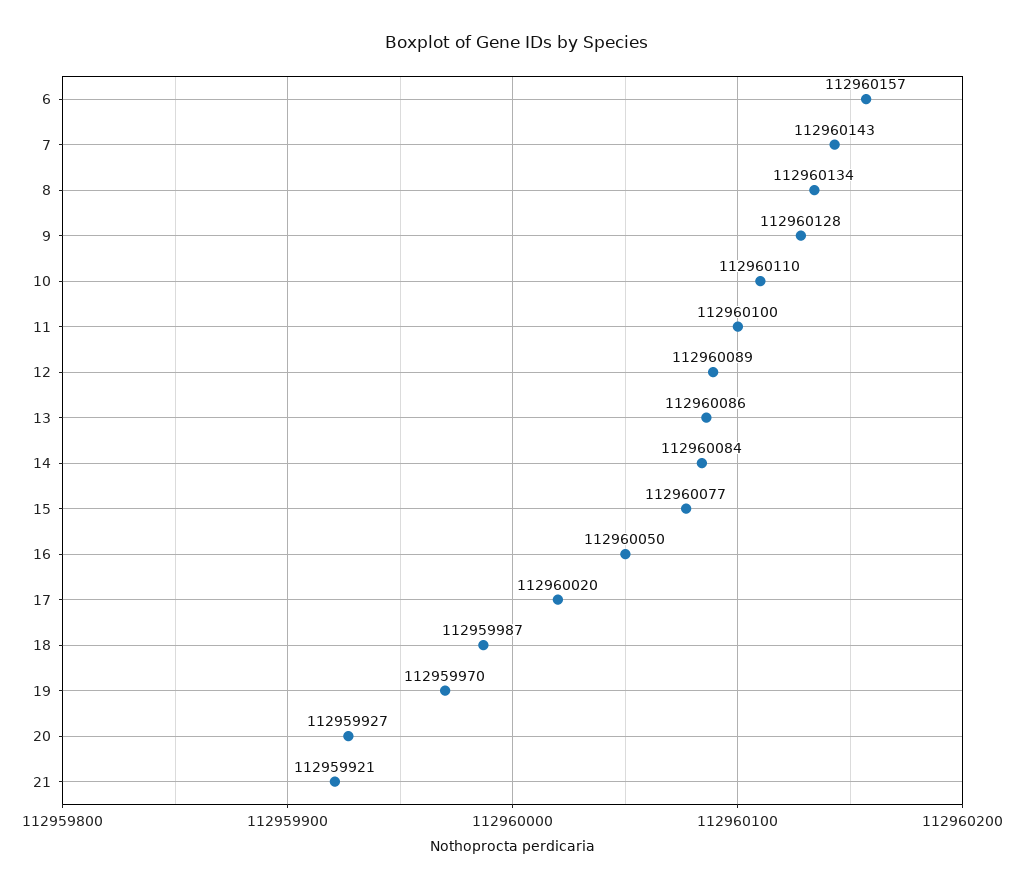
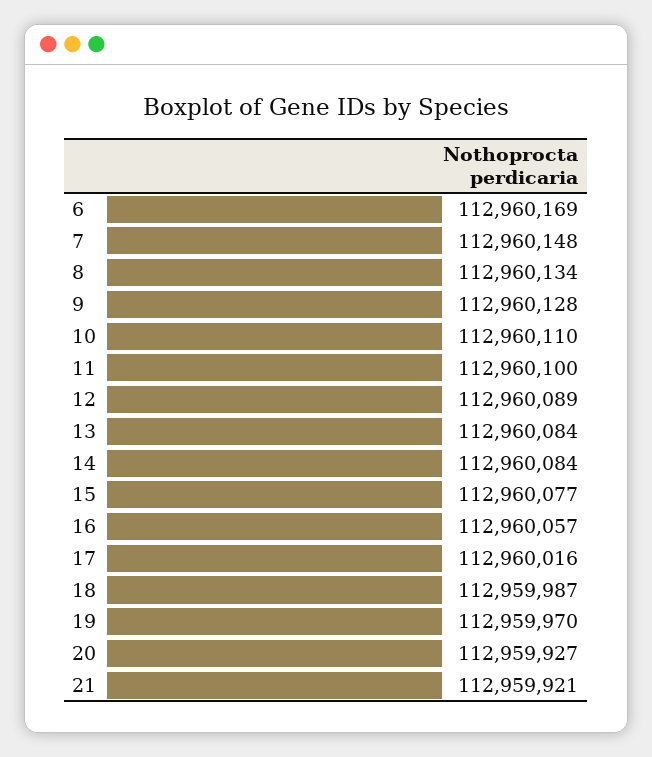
  {
-   "6": 112960157,
+   "6": 112960169,
-   "7": 112960143,
+   "7": 112960148,
    "8": 112960134,
    "9": 112960128,
    "10": 112960110,
    "11": 112960100,
    "12": 112960089,
-   "13": 112960086,
+   "13": 112960084,
    "14": 112960084,
    "15": 112960077,
-   "16": 112960050,
+   "16": 112960057,
-   "17": 112960020,
+   "17": 112960016,
    "18": 112959987,
    "19": 112959970,
    "20": 112959927,
    "21": 112959921
  }

